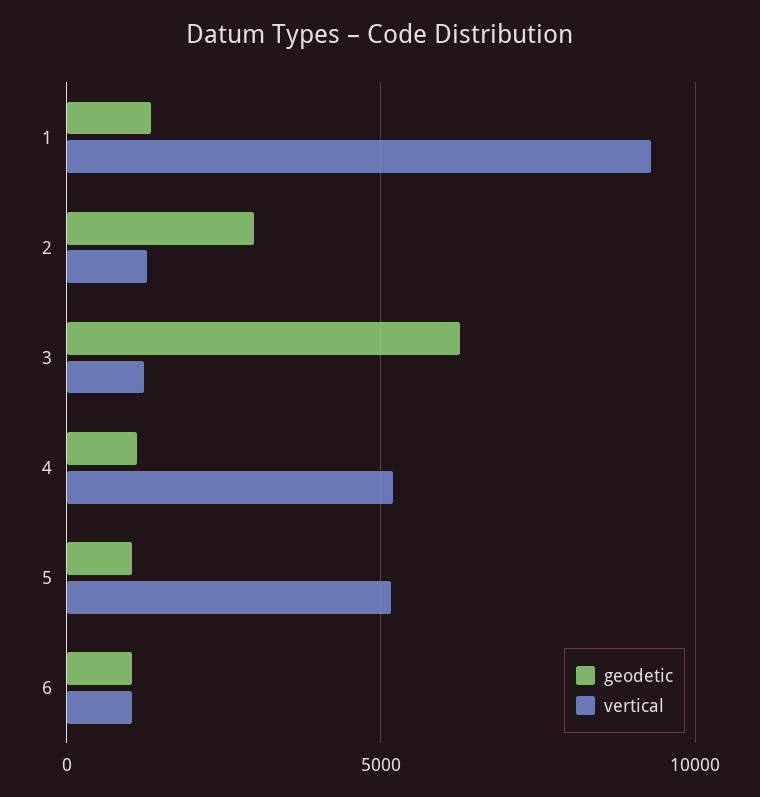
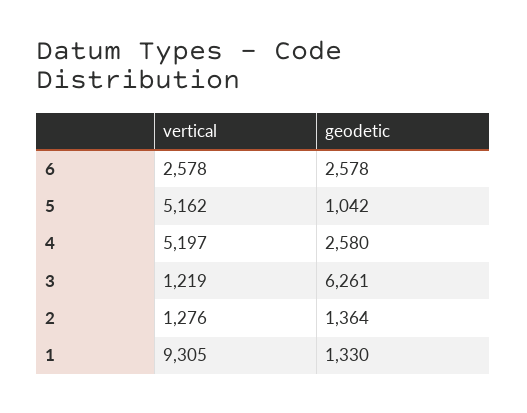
  {
    "geodetic": {
      "1": 1330,
-     "2": 3000,
+     "2": 1364,
      "3": 6261,
-     "4": 1000,
+     "4": 2580,
      "5": 1042,
-     "6": 1000
+     "6": 2578
    },
    "vertical": {
      "1": 9305,
      "2": 1276,
      "3": 1219,
      "4": 5197,
      "5": 5162,
-     "6": 1000
+     "6": 2578
    }
  }

